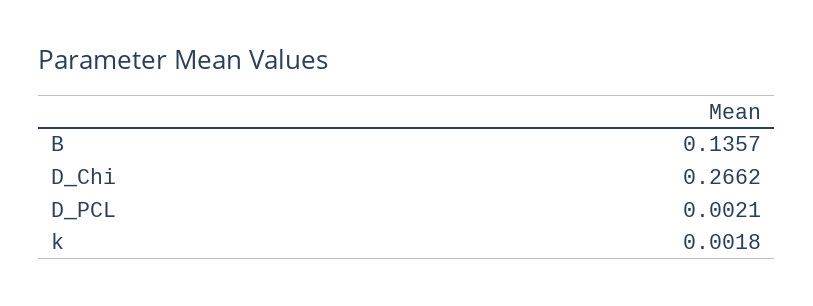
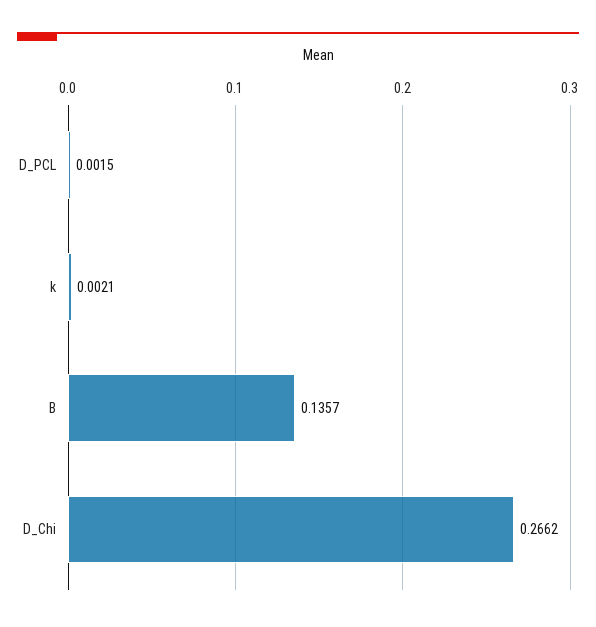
  {
    "B": 0.1357,
    "D_Chi": 0.2662,
-   "D_PCL": 0.0021,
+   "D_PCL": 0.0015,
-   "k": 0.0018
+   "k": 0.0021
  }

